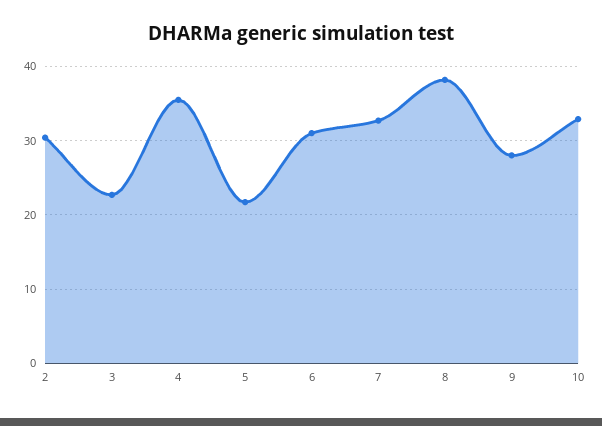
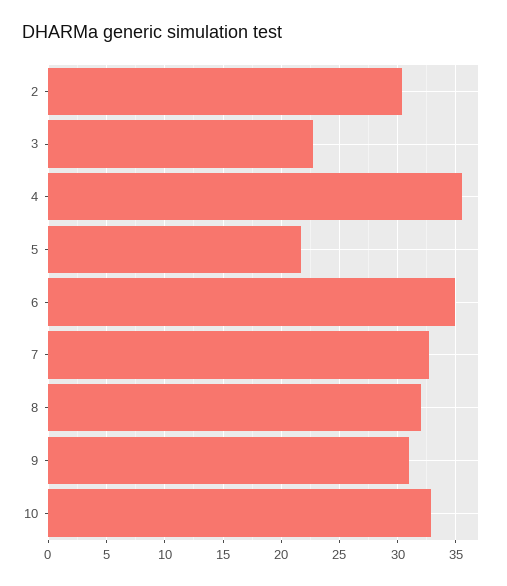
  {
    "2": 30,
    "3": 23,
    "4": 36,
    "5": 22,
-   "6": 31,
+   "6": 35,
    "7": 33,
-   "8": 38,
+   "8": 32,
-   "9": 28,
+   "9": 31,
    "10": 33
  }

